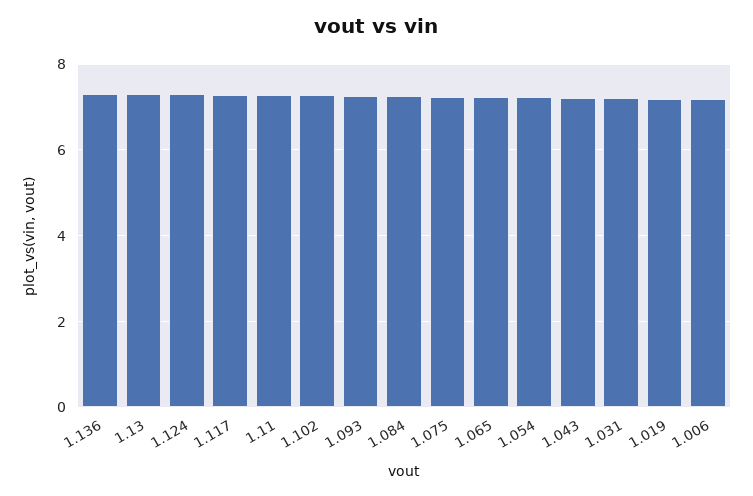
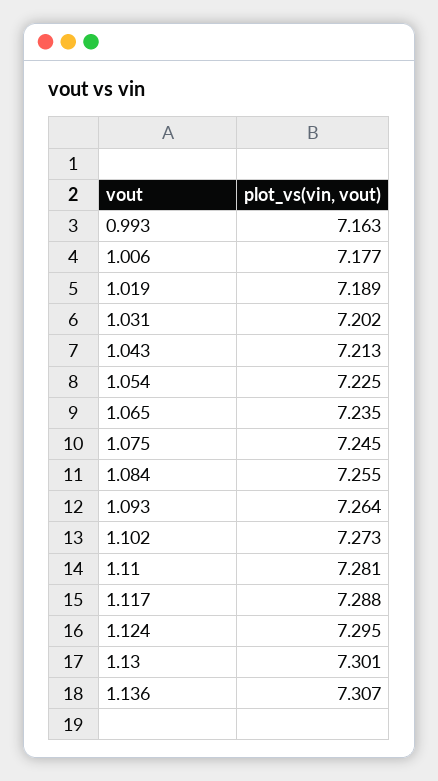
  {
    "1.136": 7.307,
    "1.13": 7.301,
    "1.124": 7.295,
    "1.117": 7.288,
    "1.11": 7.281,
    "1.102": 7.273,
    "1.093": 7.264,
    "1.084": 7.255,
    "1.075": 7.245,
    "1.065": 7.235,
    "1.054": 7.225,
    "1.043": 7.213,
    "1.031": 7.202,
    "1.019": 7.189,
-   "1.006": 7.177
+   "1.006": 7.177,
+   "0.993": 7.163
  }

